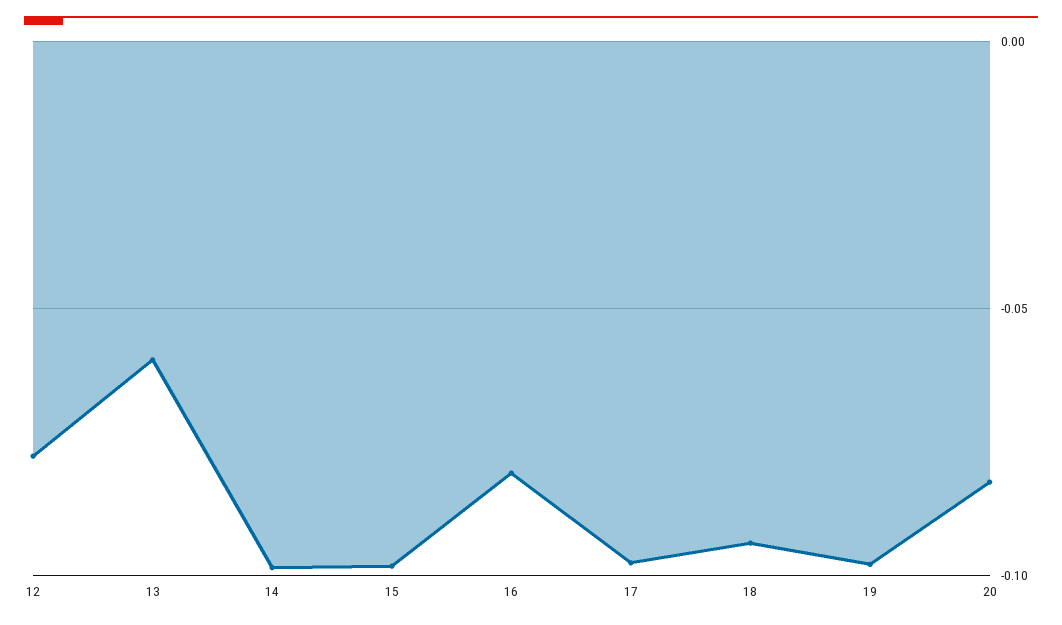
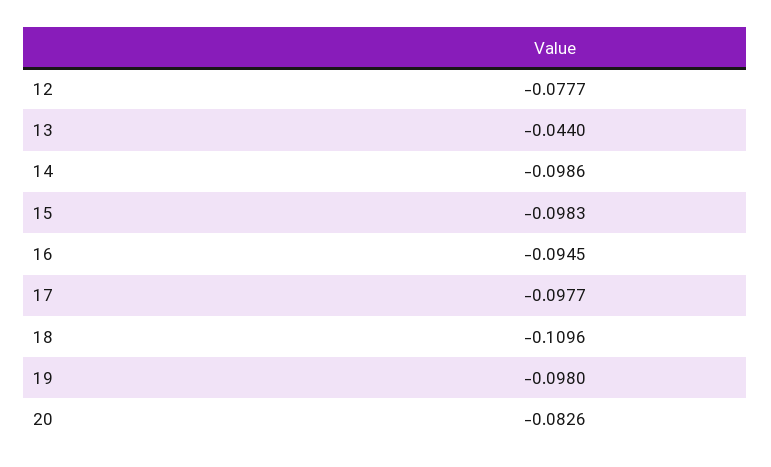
  {
    "12": -0.0777,
-   "13": -0.06,
+   "13": -0.044,
    "14": -0.0986,
    "15": -0.0983,
-   "16": -0.08,
+   "16": -0.0945,
    "17": -0.0977,
-   "18": -0.095,
+   "18": -0.1096,
    "19": -0.098,
    "20": -0.0826
  }

